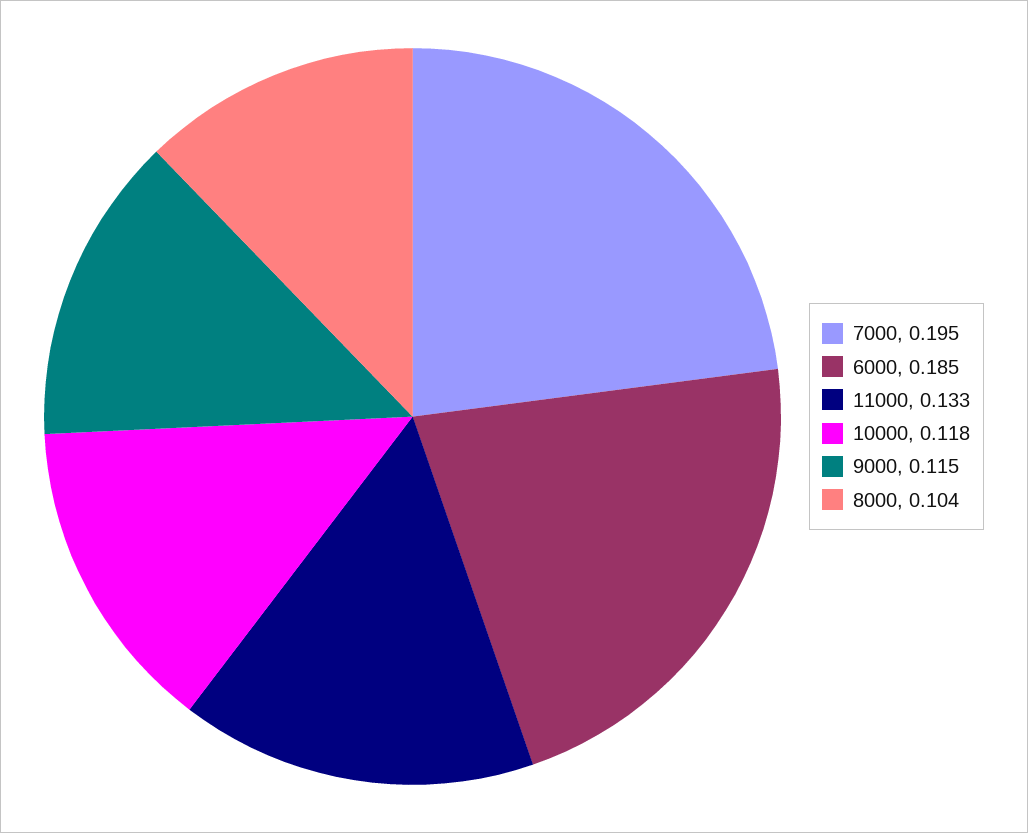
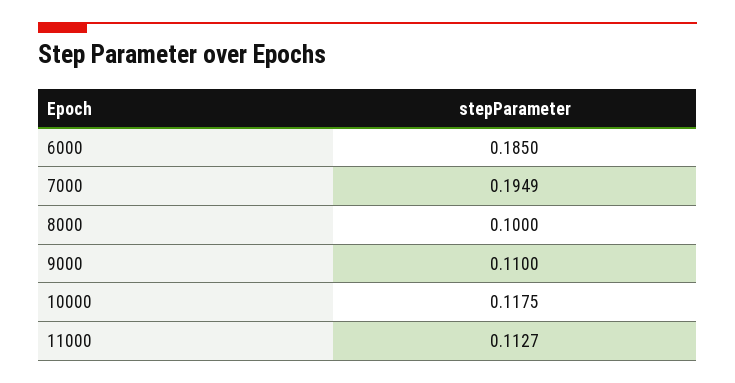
  {
    "7000": 0.1949,
    "6000": 0.185,
-   "11000": 0.133,
+   "11000": 0.1127,
    "10000": 0.1175,
-   "9000": 0.115,
+   "9000": 0.11,
-   "8000": 0.104
+   "8000": 0.1
  }

